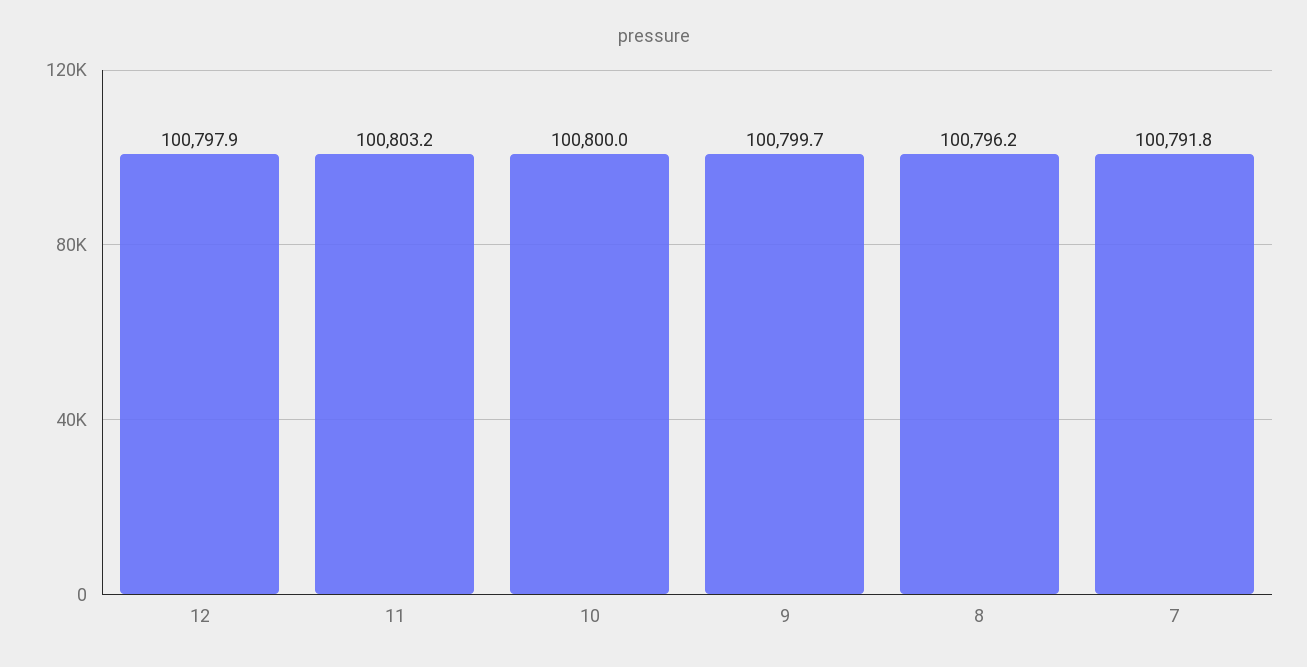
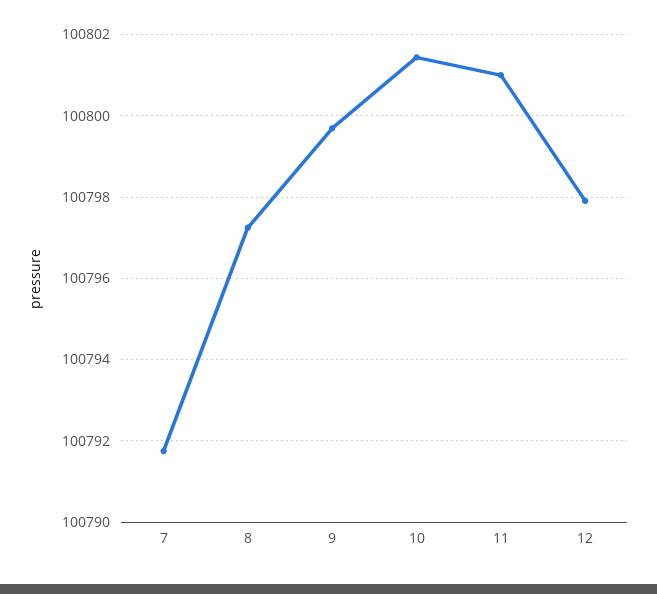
  {
    "12": 100797.9,
-   "11": 100803.2,
+   "11": 100801,
-   "10": 100800,
+   "10": 100801.4,
    "9": 100799.7,
-   "8": 100796.2,
+   "8": 100797.2,
    "7": 100791.8
  }

